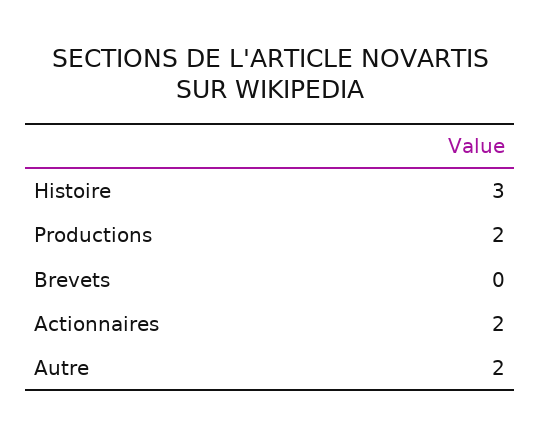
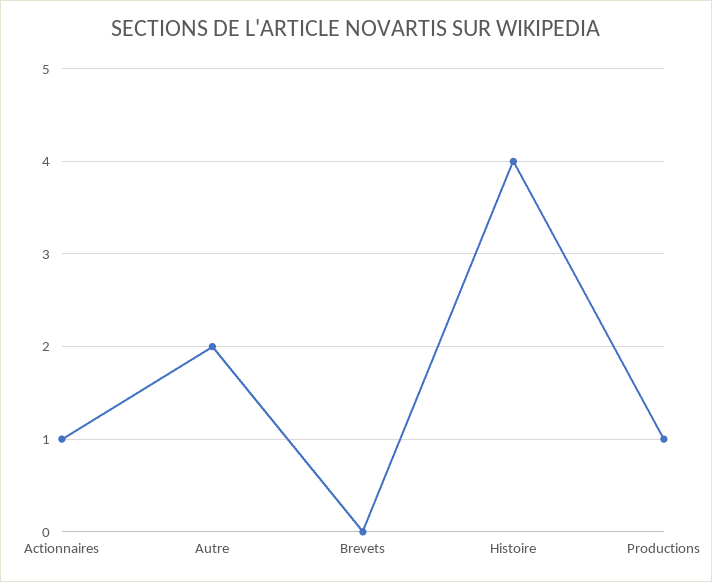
  {
-   "Histoire": 3,
+   "Histoire": 4,
-   "Productions": 2,
+   "Productions": 1,
    "Brevets": 0,
-   "Actionnaires": 2,
+   "Actionnaires": 1,
    "Autre": 2
  }

